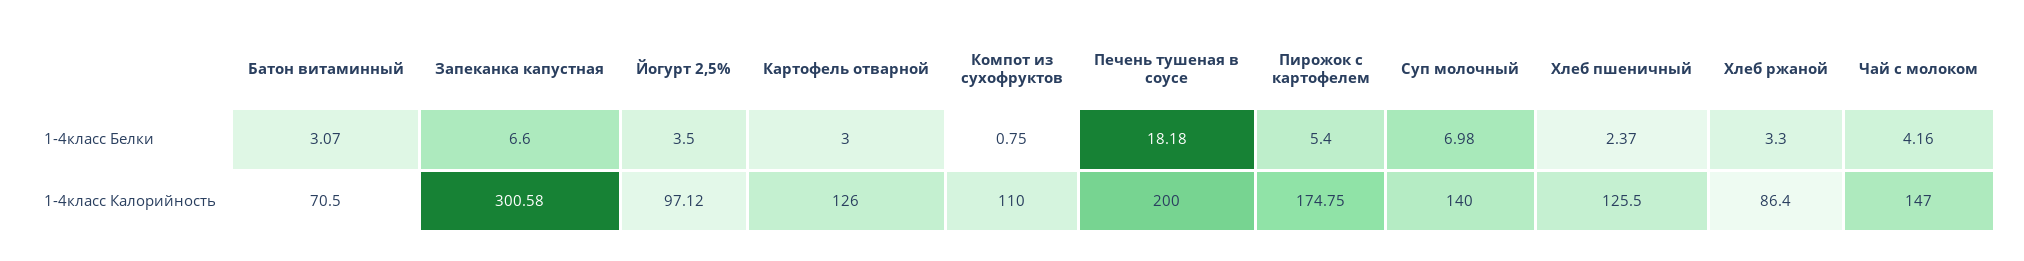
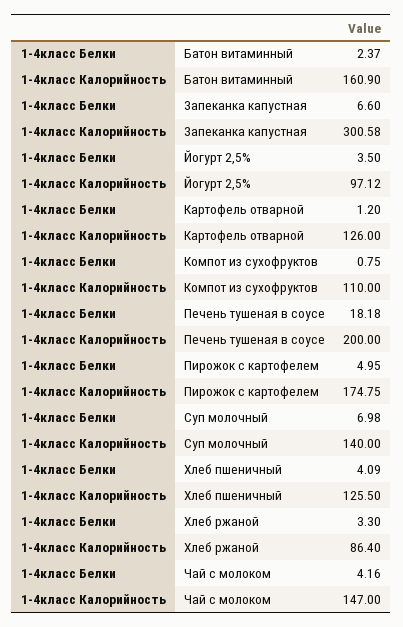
  {
    "Батон витаминный": {
-     "1-4класс Белки": 3.07,
+     "1-4класс Белки": 2.37,
-     "1-4класс Калорийность": 70.5
+     "1-4класс Калорийность": 160.9
    },
    "Запеканка капустная": {
      "1-4класс Белки": 6.6,
      "1-4класс Калорийность": 300.58
    },
    "Йогурт 2,5%": {
      "1-4класс Белки": 3.5,
      "1-4класс Калорийность": 97.12
    },
    "Картофель отварной": {
-     "1-4класс Белки": 3,
+     "1-4класс Белки": 1.2,
      "1-4класс Калорийность": 126
    },
    "Компот из сухофруктов": {
      "1-4класс Белки": 0.75,
      "1-4класс Калорийность": 110
    },
    "Печень тушеная в соусе": {
      "1-4класс Белки": 18.18,
      "1-4класс Калорийность": 200
    },
    "Пирожок с картофелем": {
-     "1-4класс Белки": 5.4,
+     "1-4класс Белки": 4.95,
      "1-4класс Калорийность": 174.75
    },
    "Суп молочный": {
      "1-4класс Белки": 6.98,
      "1-4класс Калорийность": 140
    },
    "Хлеб пшеничный": {
-     "1-4класс Белки": 2.37,
+     "1-4класс Белки": 4.09,
      "1-4класс Калорийность": 125.5
    },
    "Хлеб ржаной": {
      "1-4класс Белки": 3.3,
      "1-4класс Калорийность": 86.4
    },
    "Чай с молоком": {
      "1-4класс Белки": 4.16,
      "1-4класс Калорийность": 147
    }
  }

